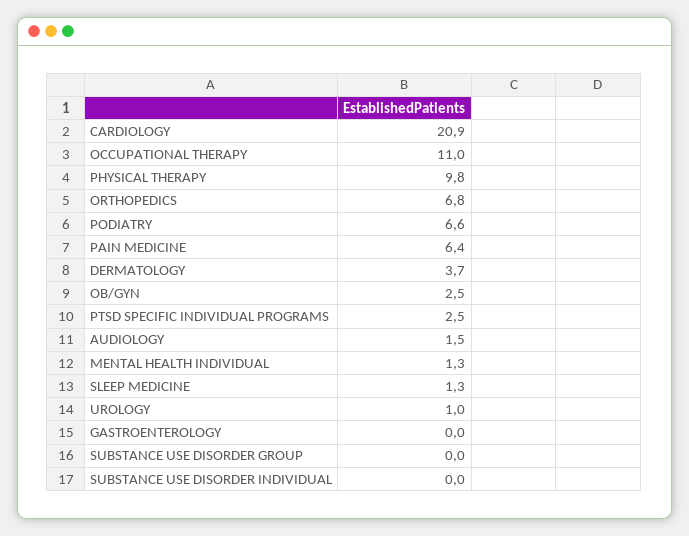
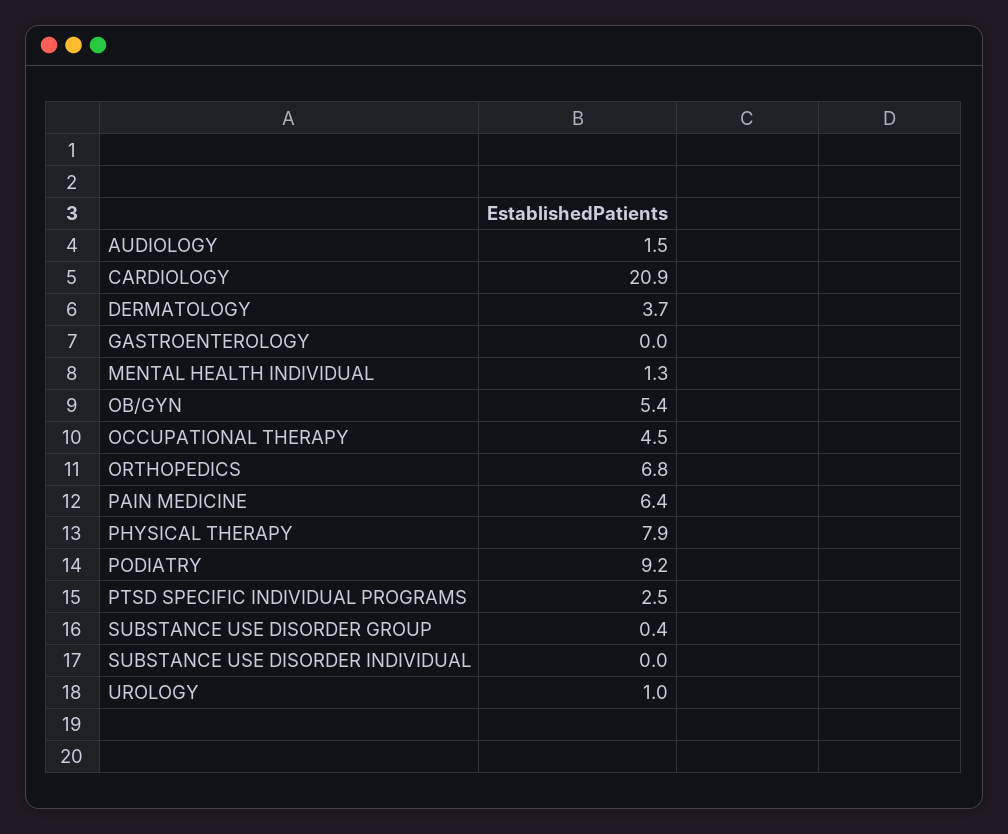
  {
    "CARDIOLOGY": 20.9,
-   "OCCUPATIONAL THERAPY": 11,
+   "OCCUPATIONAL THERAPY": 4.5,
-   "PHYSICAL THERAPY": 9.8,
+   "PHYSICAL THERAPY": 7.9,
    "ORTHOPEDICS": 6.8,
-   "PODIATRY": 6.6,
+   "PODIATRY": 9.2,
    "PAIN MEDICINE": 6.4,
    "DERMATOLOGY": 3.7,
-   "OB/GYN": 2.5,
+   "OB/GYN": 5.4,
    "PTSD SPECIFIC INDIVIDUAL PROGRAMS": 2.5,
    "AUDIOLOGY": 1.5,
    "MENTAL HEALTH INDIVIDUAL": 1.3,
-   "SLEEP MEDICINE": 1.3,
    "UROLOGY": 1,
    "GASTROENTEROLOGY": 0,
-   "SUBSTANCE USE DISORDER GROUP": 0,
+   "SUBSTANCE USE DISORDER GROUP": 0.4,
    "SUBSTANCE USE DISORDER INDIVIDUAL": 0
  }

